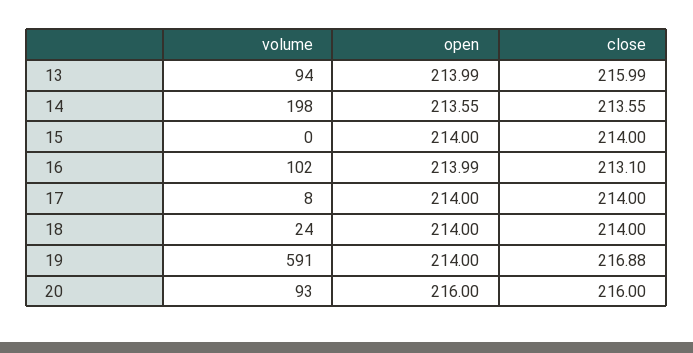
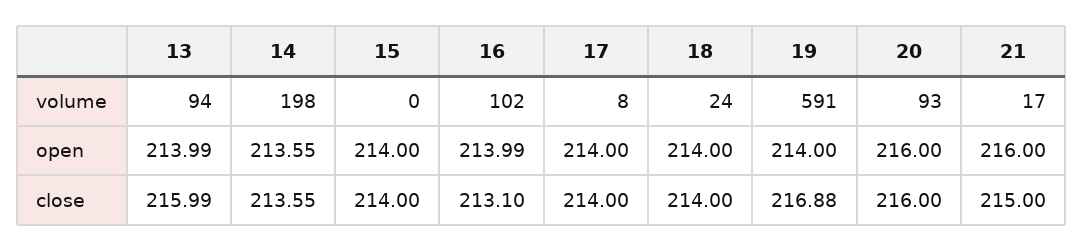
  {
    "volume": {
      "13": 94,
      "14": 198,
      "15": 0,
      "16": 102,
      "17": 8,
      "18": 24,
      "19": 591,
-     "20": 93
+     "20": 93,
+     "21": 17
    },
    "open": {
      "13": 213.99,
      "14": 213.55,
      "15": 214,
      "16": 213.99,
      "17": 214,
      "18": 214,
      "19": 214,
-     "20": 216
+     "20": 216,
+     "21": 216
    },
    "close": {
      "13": 215.99,
      "14": 213.55,
      "15": 214,
      "16": 213.1,
      "17": 214,
      "18": 214,
      "19": 216.88,
-     "20": 216
+     "20": 216,
+     "21": 215
    }
  }

